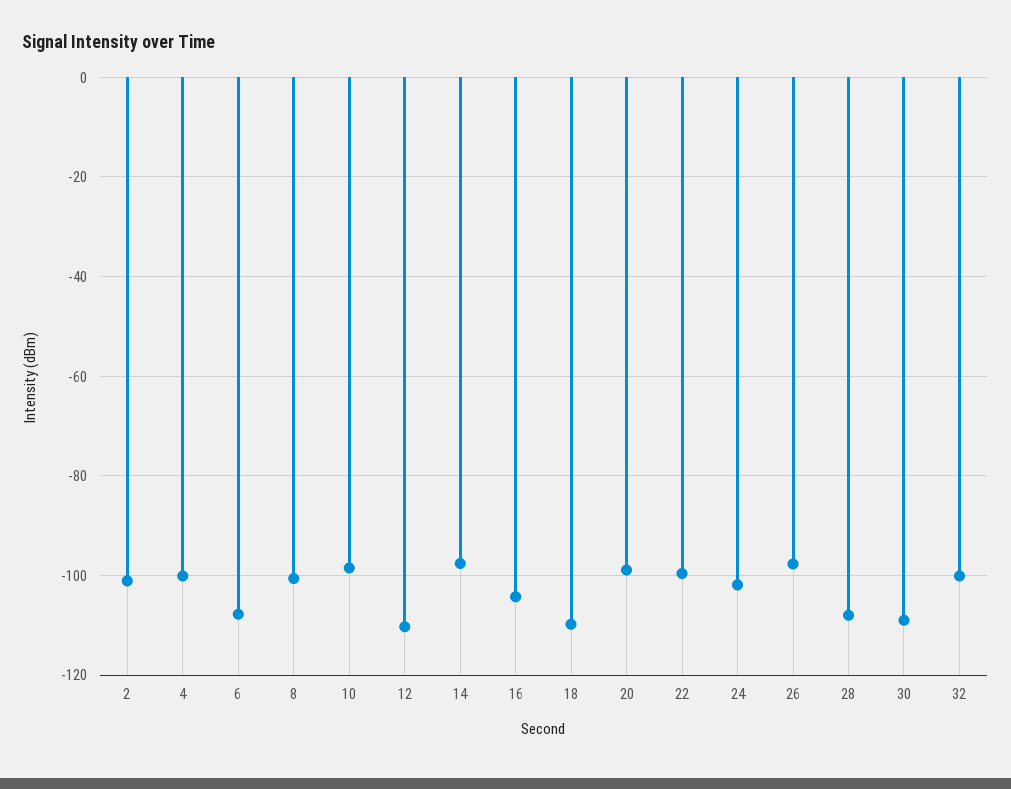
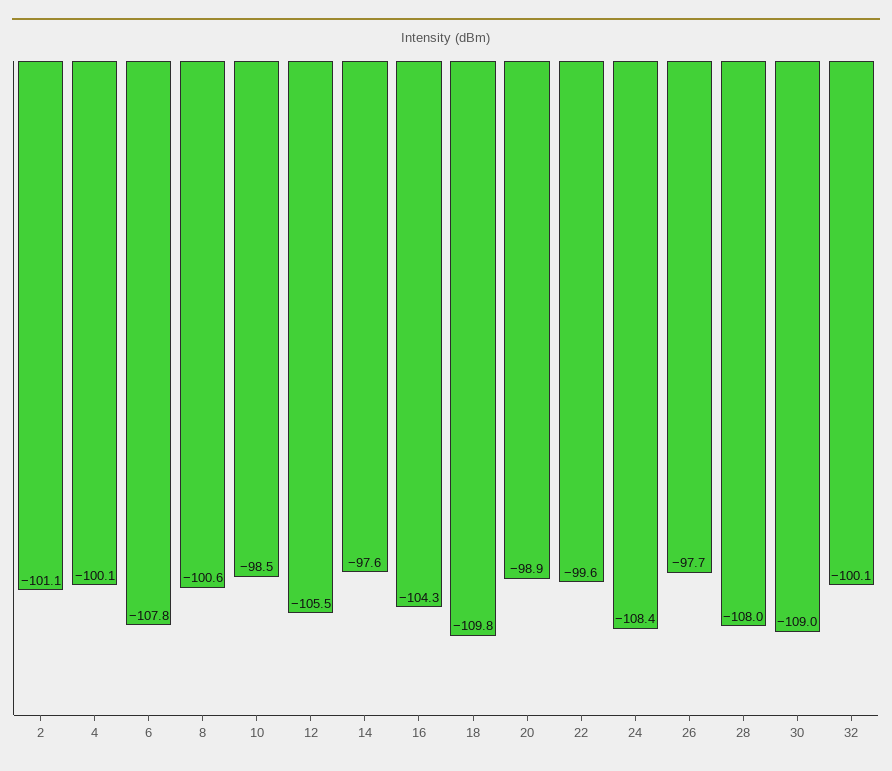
  {
    "2": -101.1,
    "4": -100.1,
    "6": -107.8,
    "8": -100.6,
    "10": -98.5,
-   "12": -110,
+   "12": -105.5,
    "14": -97.6,
    "16": -104.3,
    "18": -109.8,
    "20": -98.9,
    "22": -99.6,
-   "24": -102,
+   "24": -108.4,
    "26": -97.7,
    "28": -108,
    "30": -109,
    "32": -100.1
  }

